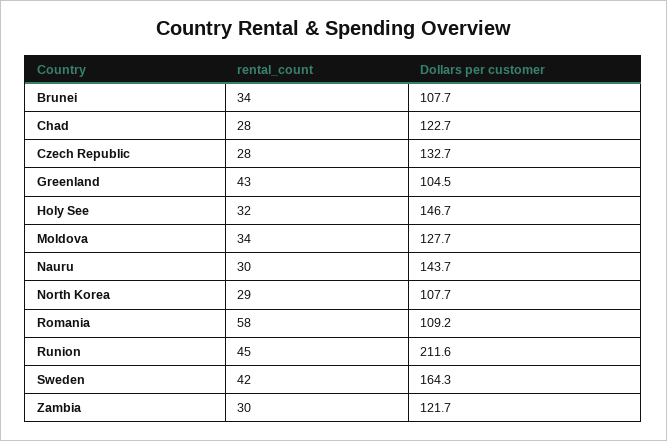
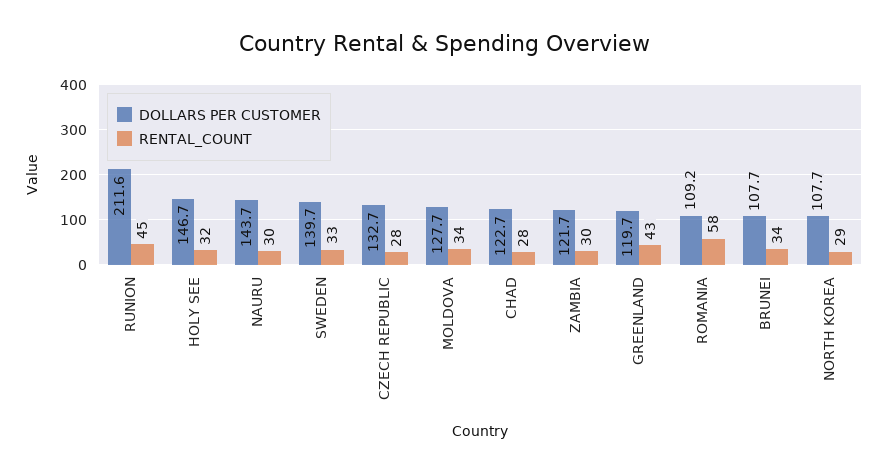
  {
    "rental_count": {
      "Brunei": 34,
      "Chad": 28,
      "Czech Republic": 28,
      "Greenland": 43,
      "Holy See": 32,
      "Moldova": 34,
      "Nauru": 30,
      "North Korea": 29,
      "Romania": 58,
      "Runion": 45,
-     "Sweden": 42,
+     "Sweden": 33,
      "Zambia": 30
    },
    "Dollars per customer": {
      "Brunei": 107.7,
      "Chad": 122.7,
      "Czech Republic": 132.7,
-     "Greenland": 104.5,
+     "Greenland": 119.7,
      "Holy See": 146.7,
      "Moldova": 127.7,
      "Nauru": 143.7,
      "North Korea": 107.7,
      "Romania": 109.2,
      "Runion": 211.6,
-     "Sweden": 164.3,
+     "Sweden": 139.7,
      "Zambia": 121.7
    }
  }

